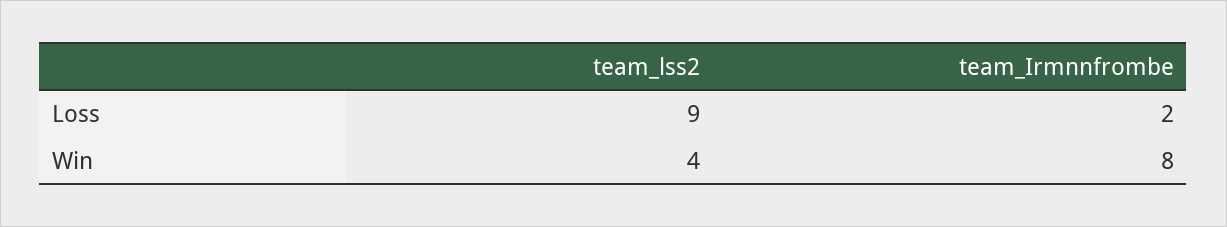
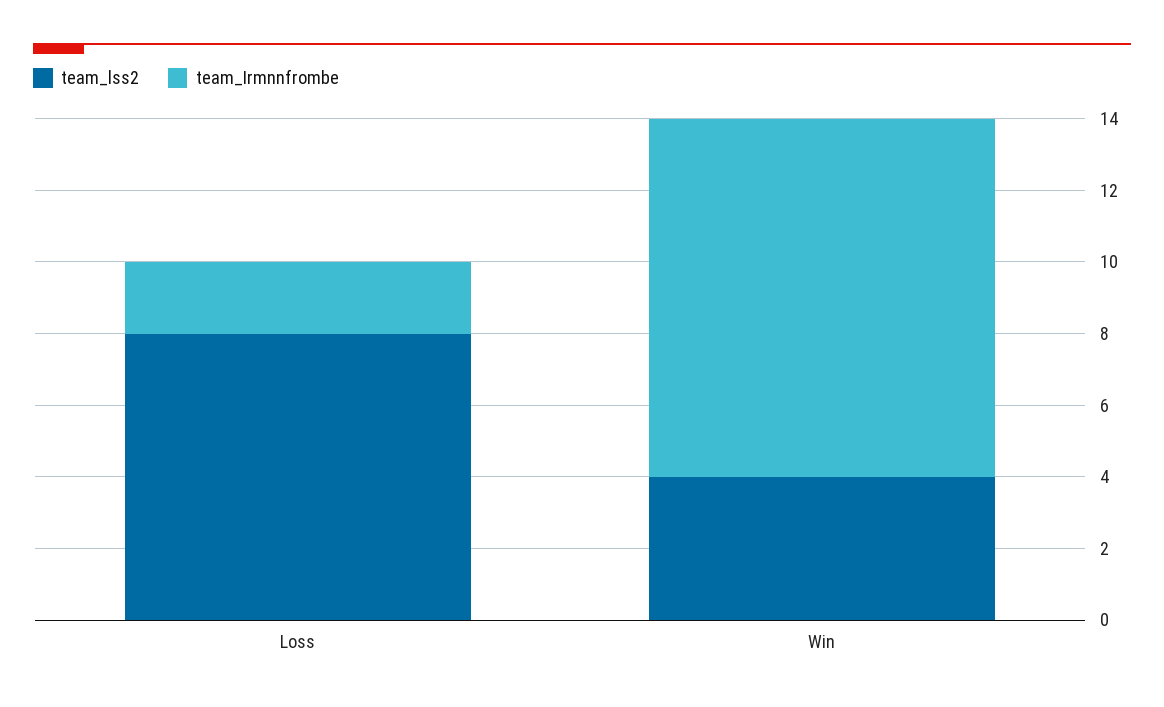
  {
    "team_lss2": {
-     "Loss": 9,
+     "Loss": 8,
      "Win": 4
    },
    "team_Irmnnfrombe": {
      "Loss": 2,
-     "Win": 8
+     "Win": 10
    }
  }

